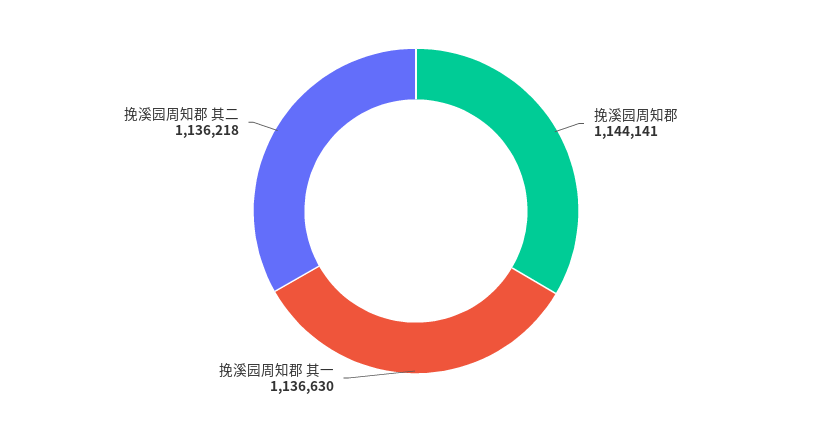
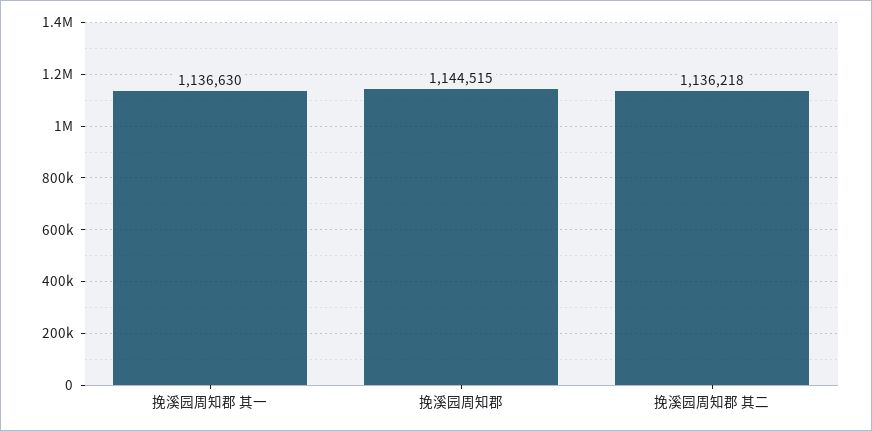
  {
-   "挽溪园周知郡": 1144141,
+   "挽溪园周知郡": 1144515,
    "挽溪园周知郡 其一": 1136630,
    "挽溪园周知郡 其二": 1136218
  }

